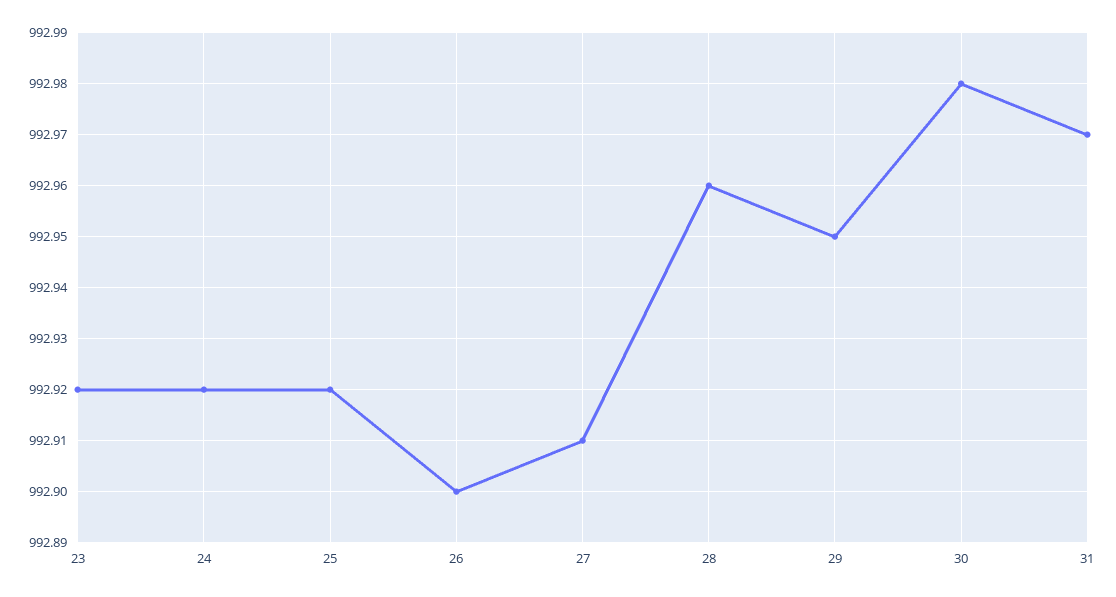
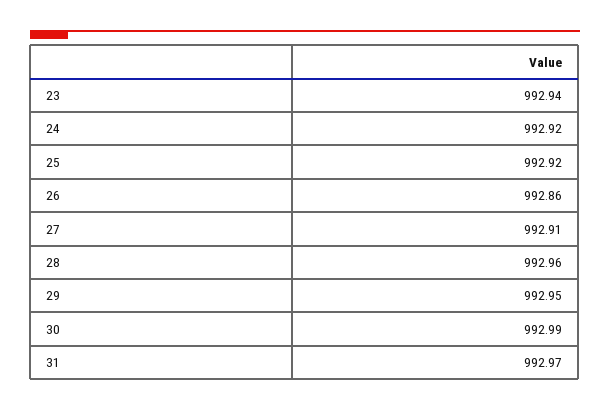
  {
-   "23": 992.92,
+   "23": 992.94,
    "24": 992.92,
    "25": 992.92,
-   "26": 992.9,
+   "26": 992.86,
    "27": 992.91,
    "28": 992.96,
    "29": 992.95,
-   "30": 992.98,
+   "30": 992.99,
    "31": 992.97
  }

